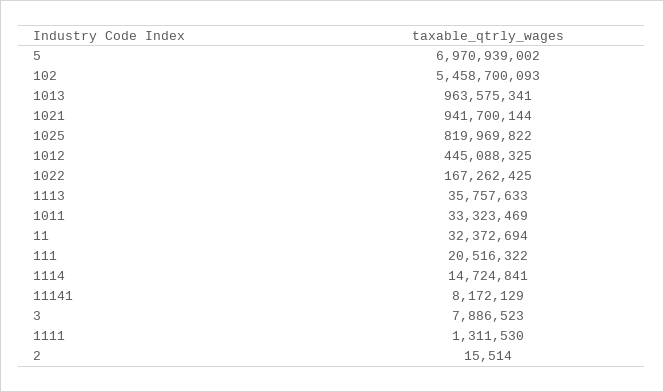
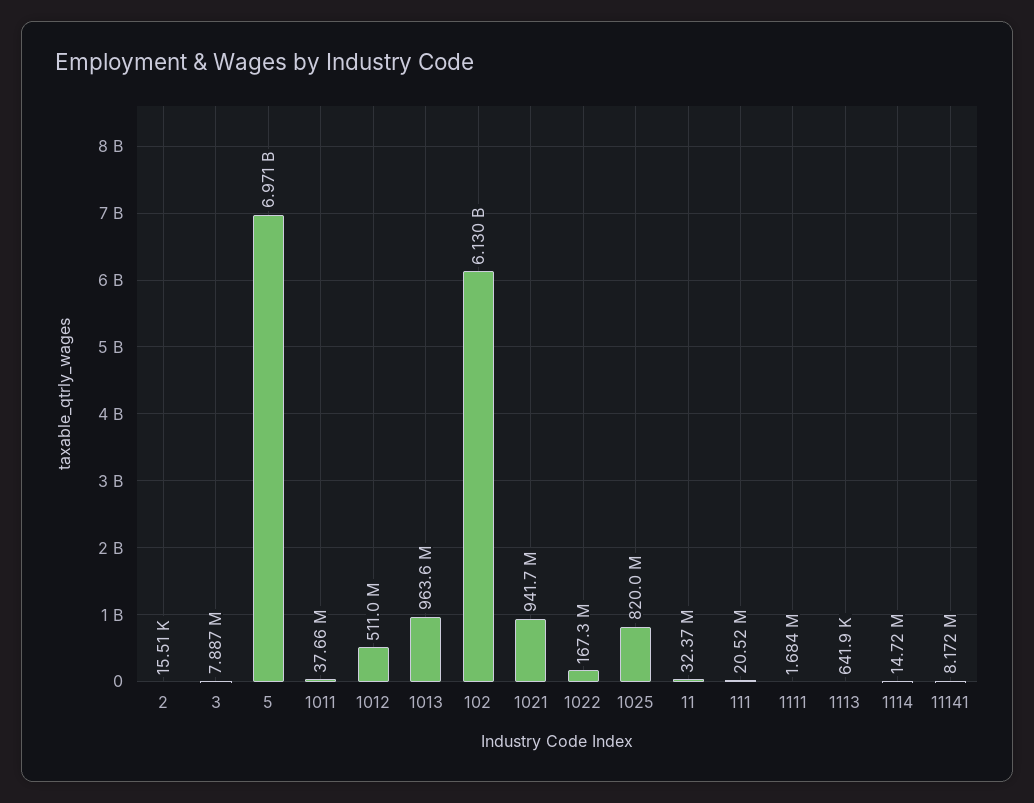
  {
    "5": 6970939002,
-   "102": 5458700093,
+   "102": 6130000000,
    "1013": 963575341,
    "1021": 941700144,
    "1025": 819969822,
-   "1012": 445088325,
+   "1012": 511000000,
    "1022": 167262425,
-   "1113": 35757633,
+   "1113": 641900,
-   "1011": 33323469,
+   "1011": 37660000,
    "11": 32372694,
    "111": 20516322,
    "1114": 14724841,
    "11141": 8172129,
    "3": 7886523,
-   "1111": 1311530,
+   "1111": 1684000,
    "2": 15514
  }

